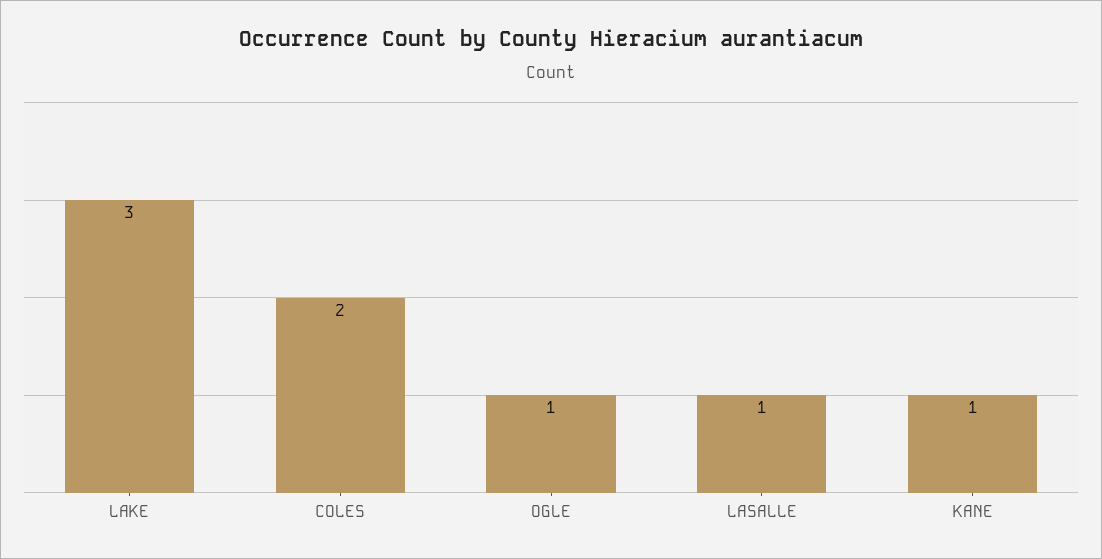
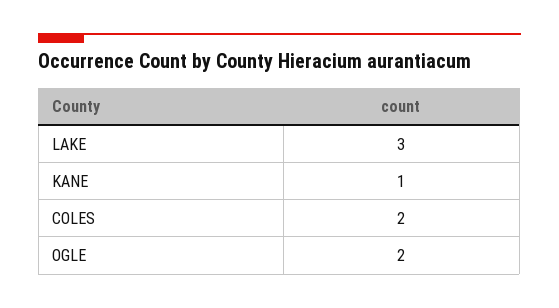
  {
    "LAKE": 3,
    "COLES": 2,
-   "OGLE": 1,
+   "OGLE": 2,
-   "LASALLE": 1,
    "KANE": 1
  }

